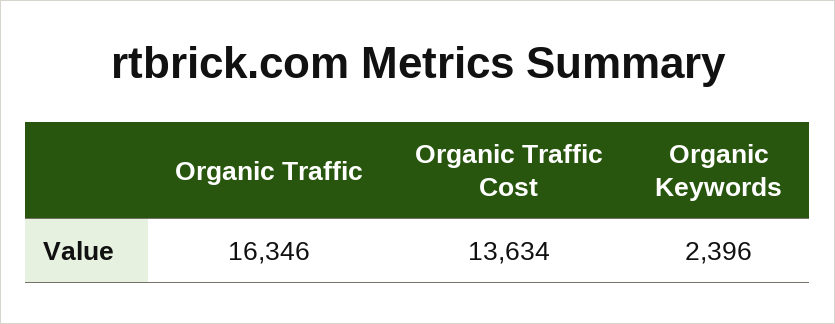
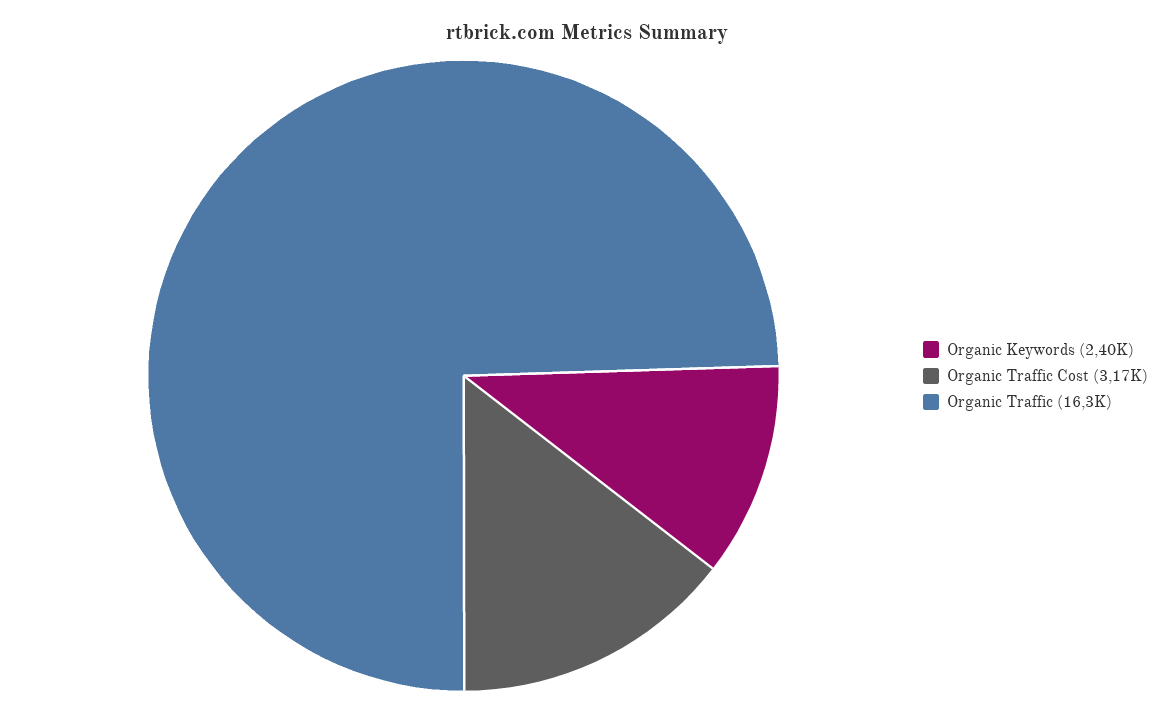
  {
    "Organic Traffic": 16346,
-   "Organic Traffic Cost": 13634,
+   "Organic Traffic Cost": 3170,
    "Organic Keywords": 2396
  }

